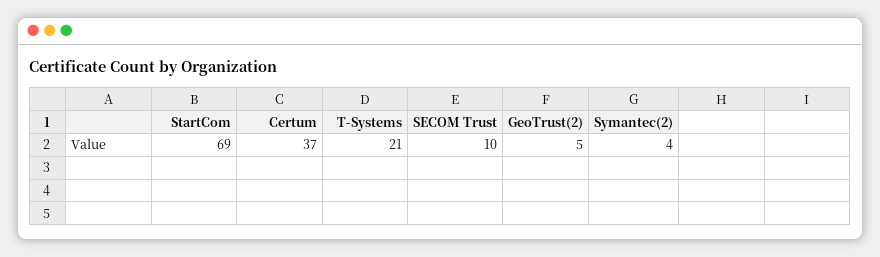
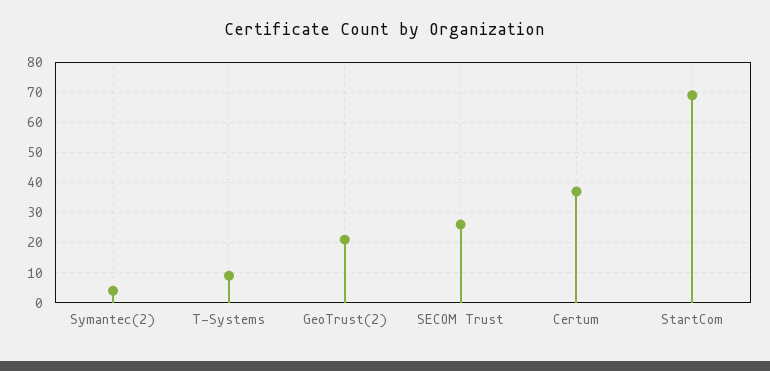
  {
    "StartCom": 69,
    "Certum": 37,
-   "T-Systems": 21,
+   "T-Systems": 10,
-   "SECOM Trust": 10,
+   "SECOM Trust": 25,
-   "GeoTrust(2)": 5,
+   "GeoTrust(2)": 20,
    "Symantec(2)": 4
  }

